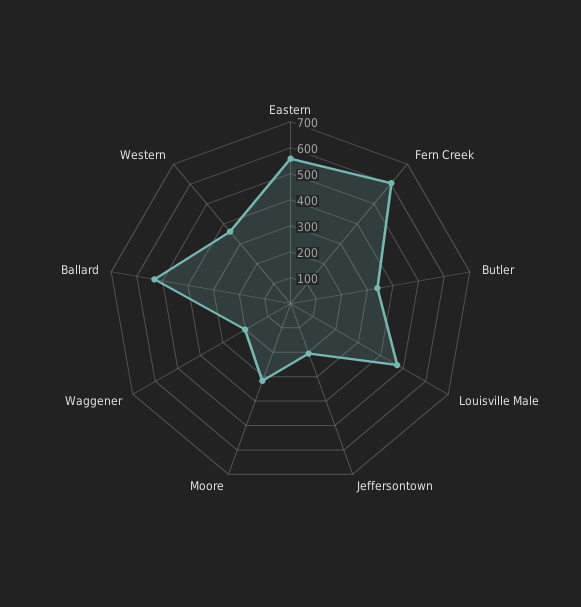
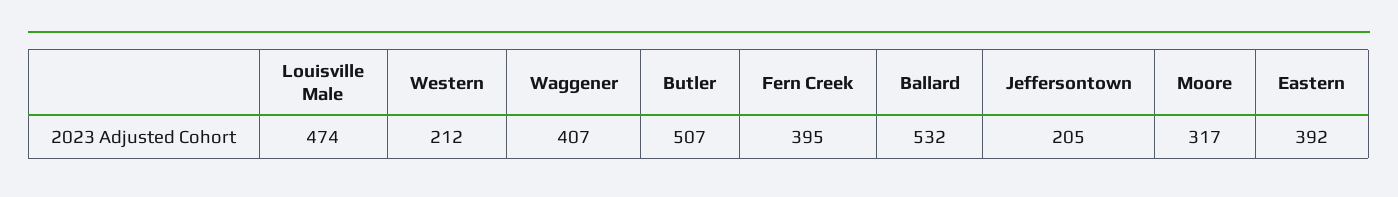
  {
-   "Eastern": 550,
+   "Eastern": 392,
-   "Fern Creek": 600,
+   "Fern Creek": 395,
-   "Butler": 350,
+   "Butler": 507,
    "Louisville Male": 474,
    "Jeffersontown": 205,
    "Moore": 317,
-   "Waggener": 200,
+   "Waggener": 407,
    "Ballard": 532,
-   "Western": 350
+   "Western": 212
  }

